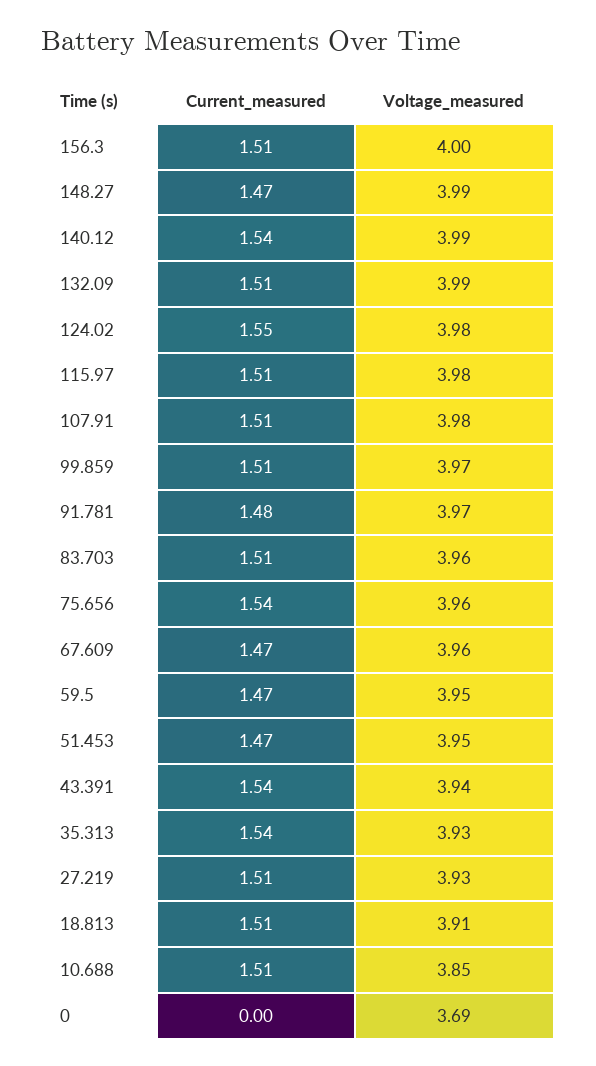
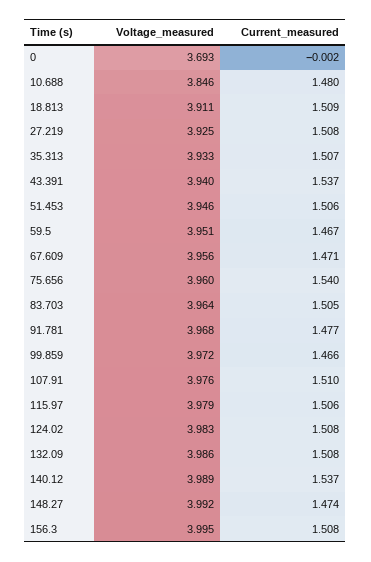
  {
    "Current_measured": {
      "156.3": 1.508,
      "148.27": 1.474,
      "140.12": 1.537,
      "132.09": 1.508,
-     "124.02": 1.55,
+     "124.02": 1.508,
      "115.97": 1.506,
      "107.91": 1.51,
-     "99.859": 1.51,
+     "99.859": 1.466,
      "91.781": 1.477,
      "83.703": 1.505,
      "75.656": 1.54,
      "67.609": 1.471,
      "59.5": 1.467,
-     "51.453": 1.47,
+     "51.453": 1.506,
      "43.391": 1.537,
-     "35.313": 1.54,
+     "35.313": 1.507,
      "27.219": 1.508,
      "18.813": 1.509,
-     "10.688": 1.51,
+     "10.688": 1.48,
      "0": -0.002
    },
    "Voltage_measured": {
      "156.3": 3.995,
      "148.27": 3.992,
      "140.12": 3.989,
      "132.09": 3.986,
      "124.02": 3.983,
      "115.97": 3.979,
      "107.91": 3.976,
      "99.859": 3.972,
      "91.781": 3.968,
      "83.703": 3.964,
      "75.656": 3.96,
      "67.609": 3.956,
      "59.5": 3.951,
      "51.453": 3.946,
      "43.391": 3.94,
      "35.313": 3.933,
      "27.219": 3.925,
      "18.813": 3.911,
      "10.688": 3.846,
      "0": 3.693
    }
  }

